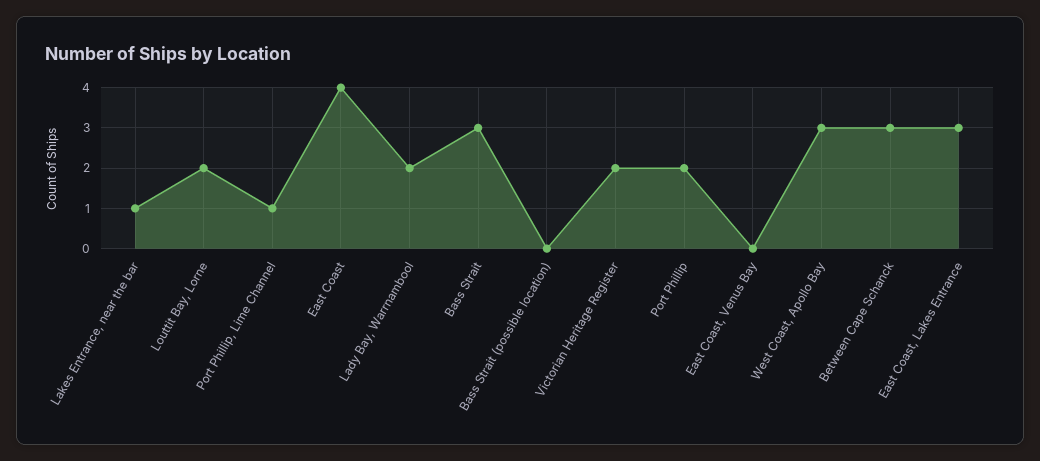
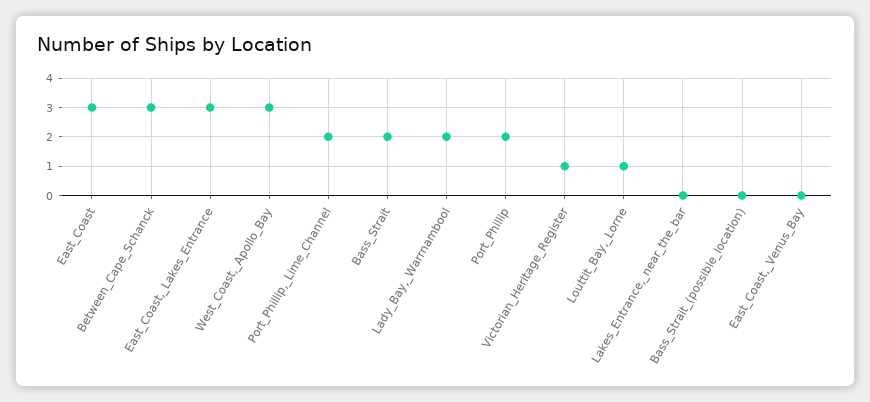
  {
-   "Lakes Entrance, near the bar": 1,
+   "Lakes Entrance, near the bar": 0,
-   "Louttit Bay, Lorne": 2,
+   "Louttit Bay, Lorne": 1,
-   "Port Phillip, Lime Channel": 1,
+   "Port Phillip, Lime Channel": 2,
-   "East Coast": 4,
+   "East Coast": 3,
    "Lady Bay, Warrnambool": 2,
-   "Bass Strait": 3,
+   "Bass Strait": 2,
    "Bass Strait (possible location)": 0,
-   "Victorian Heritage Register": 2,
+   "Victorian Heritage Register": 1,
    "Port Phillip": 2,
    "East Coast, Venus Bay": 0,
    "West Coast, Apollo Bay": 3,
    "Between Cape Schanck": 3,
    "East Coast, Lakes Entrance": 3
  }

